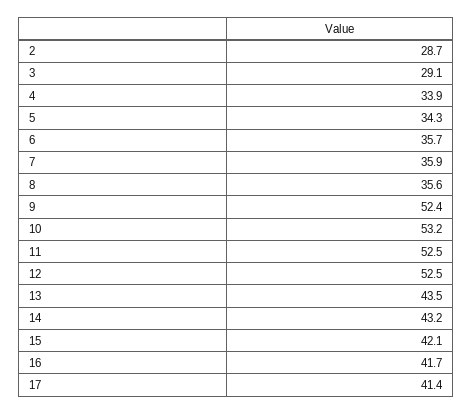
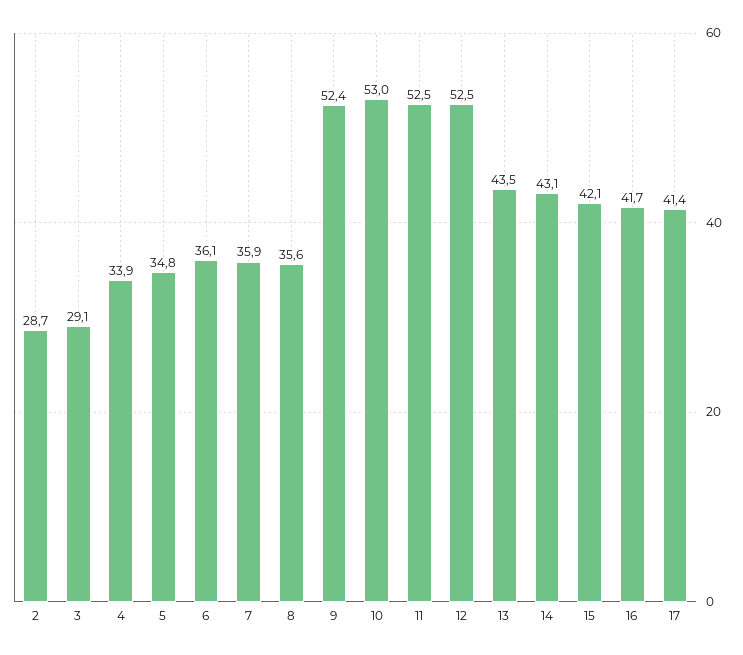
  {
    "2": 28.7,
    "3": 29.1,
    "4": 33.9,
-   "5": 34.3,
+   "5": 34.8,
-   "6": 35.7,
+   "6": 36.1,
    "7": 35.9,
    "8": 35.6,
    "9": 52.4,
-   "10": 53.2,
+   "10": 53,
    "11": 52.5,
    "12": 52.5,
    "13": 43.5,
-   "14": 43.2,
+   "14": 43.1,
    "15": 42.1,
    "16": 41.7,
    "17": 41.4
  }

